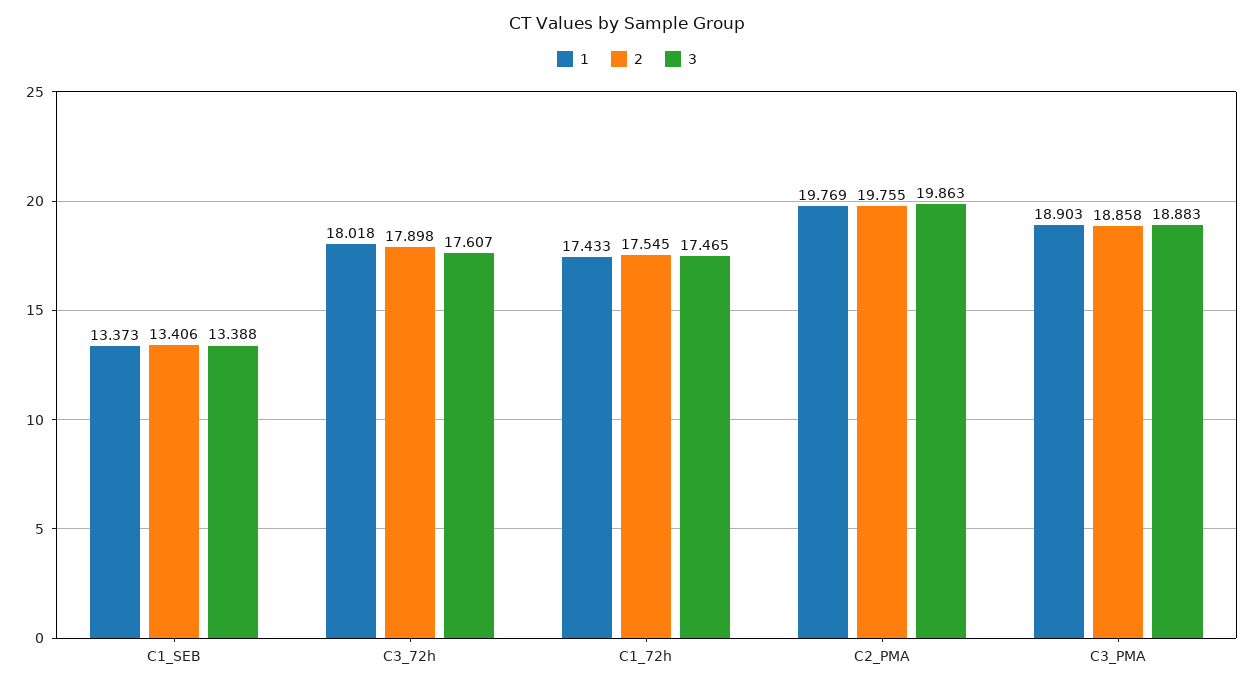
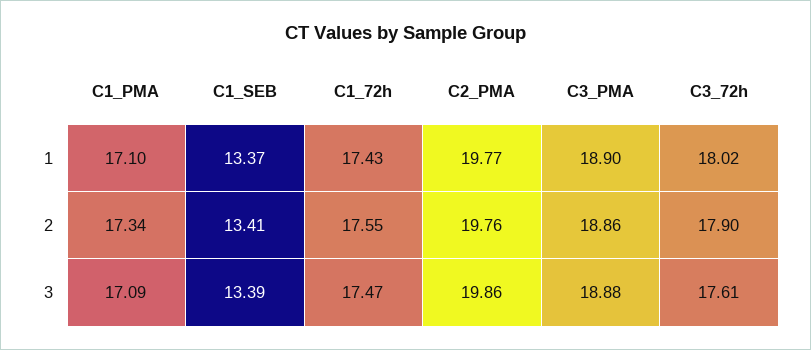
  {
    "1": {
      "C1_SEB": 13.373,
      "C3_72h": 18.018,
      "C1_72h": 17.433,
      "C2_PMA": 19.769,
-     "C3_PMA": 18.903
+     "C3_PMA": 18.903,
+     "C1_PMA": 17.1
    },
    "2": {
      "C1_SEB": 13.406,
      "C3_72h": 17.898,
      "C1_72h": 17.545,
      "C2_PMA": 19.755,
-     "C3_PMA": 18.858
+     "C3_PMA": 18.858,
+     "C1_PMA": 17.34
    },
    "3": {
      "C1_SEB": 13.388,
      "C3_72h": 17.607,
      "C1_72h": 17.465,
      "C2_PMA": 19.863,
-     "C3_PMA": 18.883
+     "C3_PMA": 18.883,
+     "C1_PMA": 17.09
    }
  }

